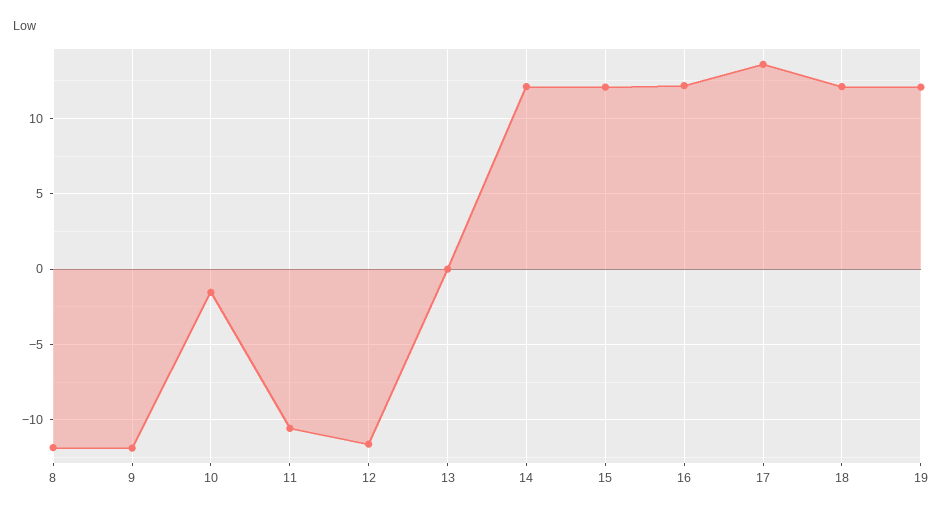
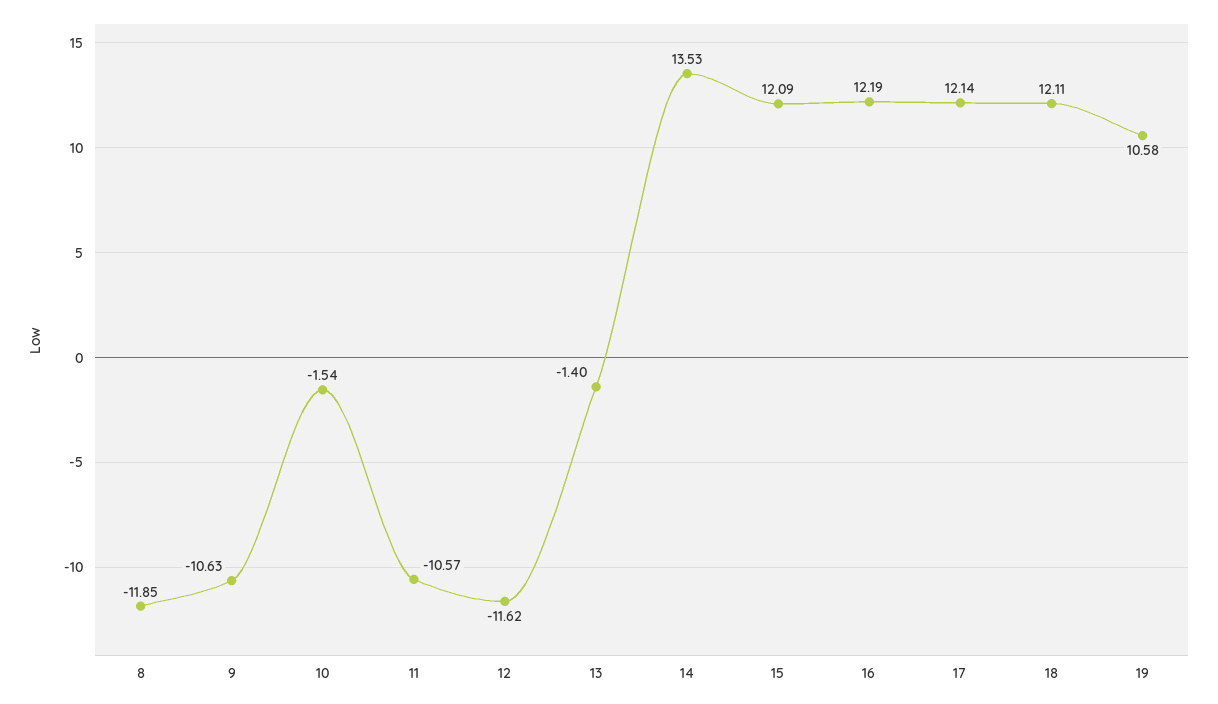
  {
    "8": -11.85,
-   "9": -12,
+   "9": -10.63,
    "10": -1.54,
    "11": -10.57,
    "12": -11.62,
-   "13": 0,
+   "13": -1.4,
-   "14": 12,
+   "14": 13.53,
    "15": 12.09,
    "16": 12.19,
-   "17": 13.5,
+   "17": 12.14,
    "18": 12.11,
-   "19": 12
+   "19": 10.58
  }

